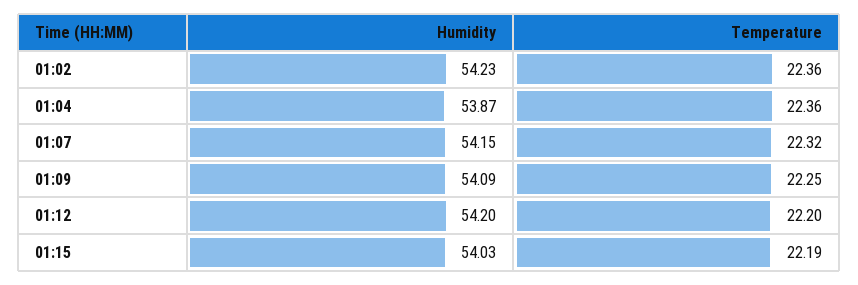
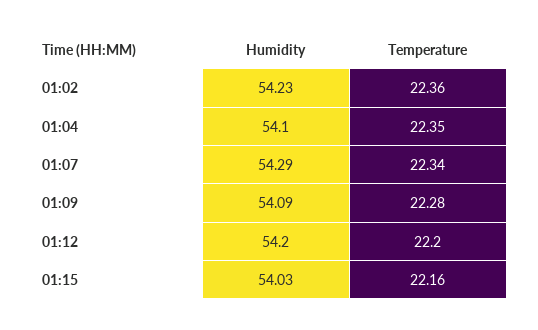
  {
    "Humidity": {
      "01:02": 54.23,
-     "01:04": 53.87,
+     "01:04": 54.1,
-     "01:07": 54.15,
+     "01:07": 54.29,
      "01:09": 54.09,
      "01:12": 54.2,
      "01:15": 54.03
    },
    "Temperature": {
      "01:02": 22.36,
-     "01:04": 22.36,
+     "01:04": 22.35,
-     "01:07": 22.32,
+     "01:07": 22.34,
-     "01:09": 22.25,
+     "01:09": 22.28,
      "01:12": 22.2,
-     "01:15": 22.19
+     "01:15": 22.16
    }
  }

